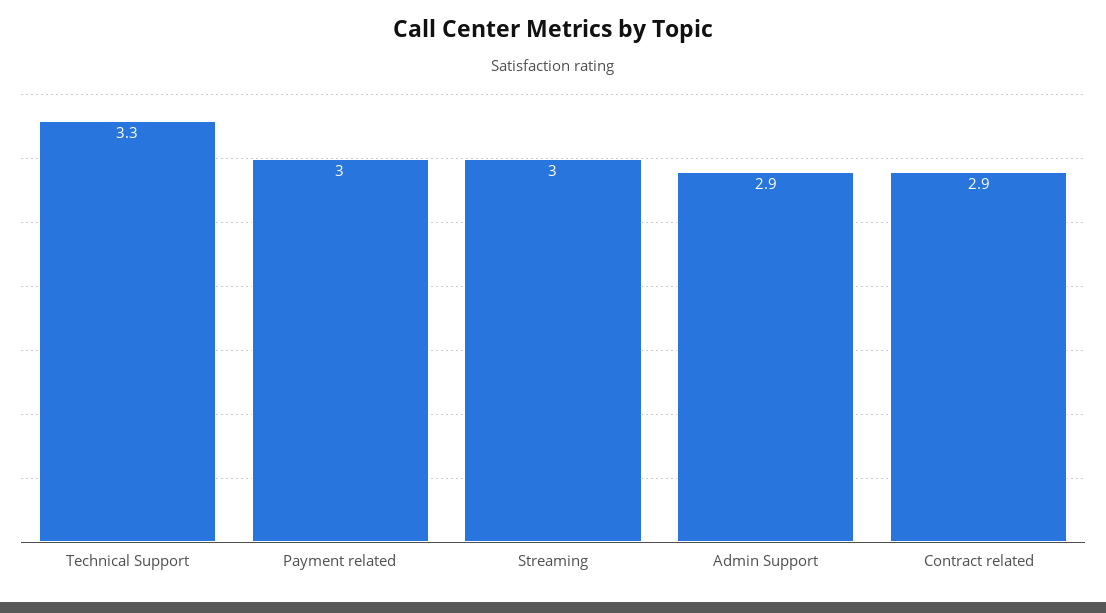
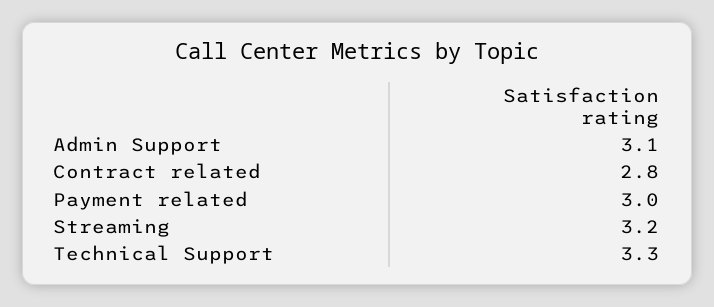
  {
    "Technical Support": 3.3,
    "Payment related": 3,
-   "Streaming": 3,
+   "Streaming": 3.2,
-   "Admin Support": 2.9,
+   "Admin Support": 3.1,
-   "Contract related": 2.9
+   "Contract related": 2.8
  }

